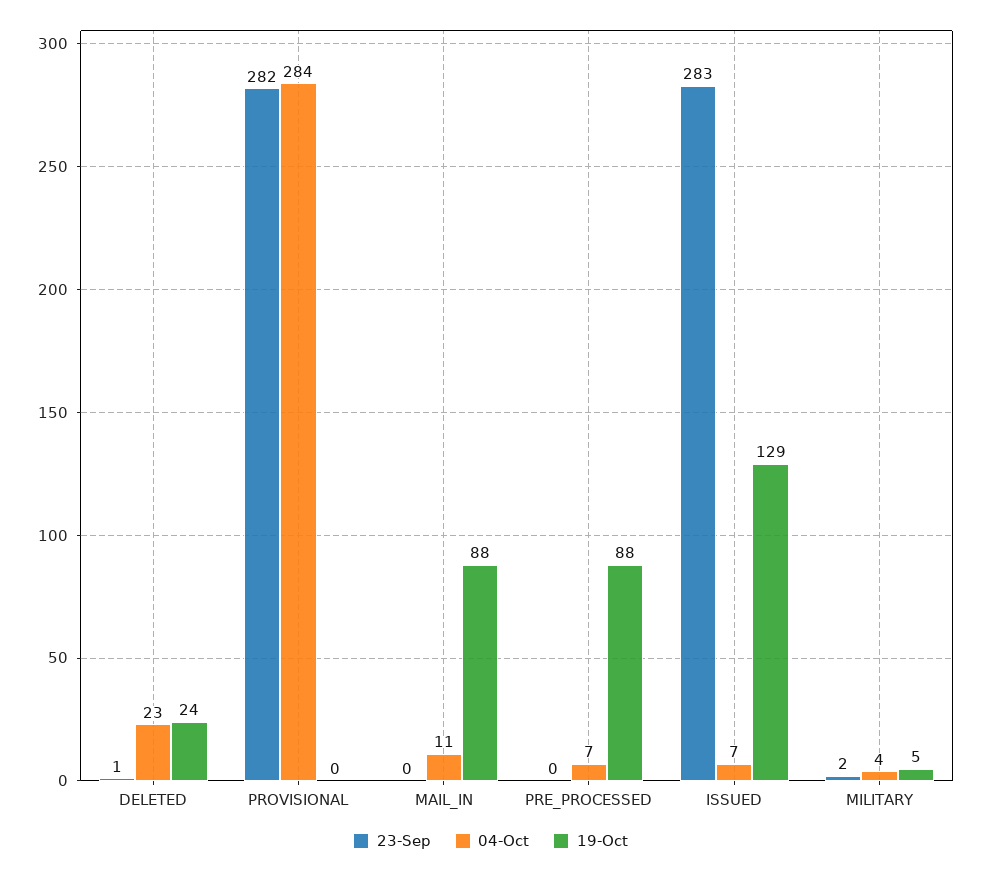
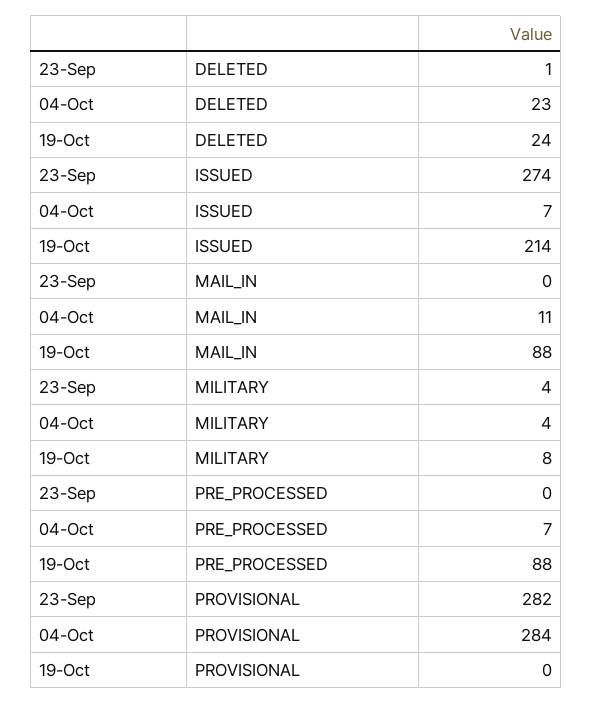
  {
    "23-Sep": {
      "DELETED": 1,
      "PROVISIONAL": 282,
      "MAIL_IN": 0,
      "PRE_PROCESSED": 0,
-     "ISSUED": 283,
+     "ISSUED": 274,
-     "MILITARY": 2
+     "MILITARY": 4
    },
    "04-Oct": {
      "DELETED": 23,
      "PROVISIONAL": 284,
      "MAIL_IN": 11,
      "PRE_PROCESSED": 7,
      "ISSUED": 7,
      "MILITARY": 4
    },
    "19-Oct": {
      "DELETED": 24,
      "PROVISIONAL": 0,
      "MAIL_IN": 88,
      "PRE_PROCESSED": 88,
-     "ISSUED": 129,
+     "ISSUED": 214,
-     "MILITARY": 5
+     "MILITARY": 8
    }
  }

